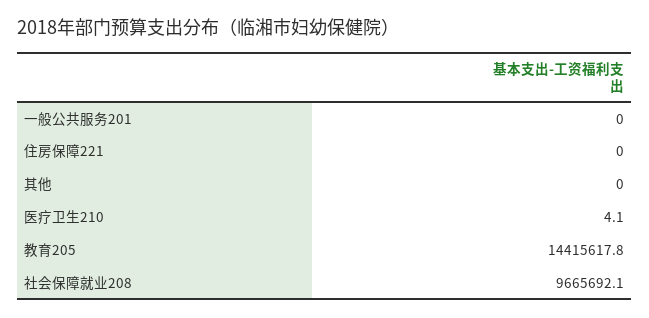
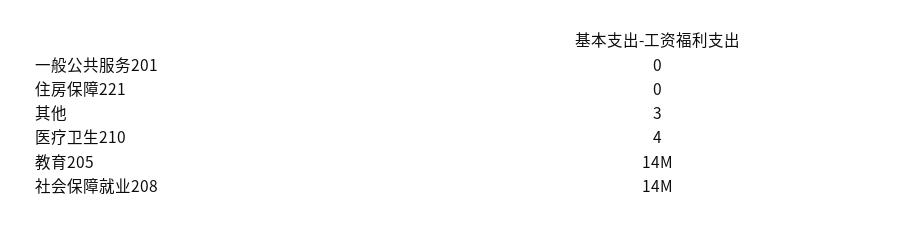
  {
    "一般公共服务201": 0,
    "住房保障221": 0,
-   "其他": 0,
+   "其他": 3,
    "医疗卫生210": 4.1,
    "教育205": 14415617.8,
-   "社会保障就业208": 9665692.1
+   "社会保障就业208": 14000000
  }

